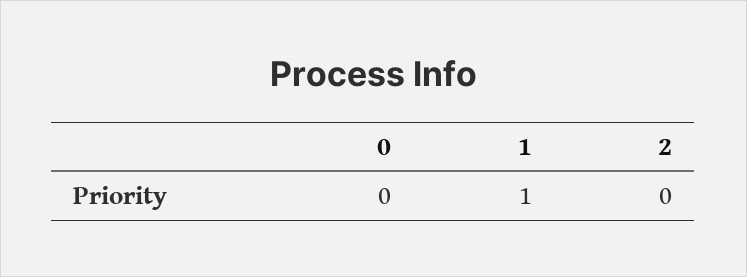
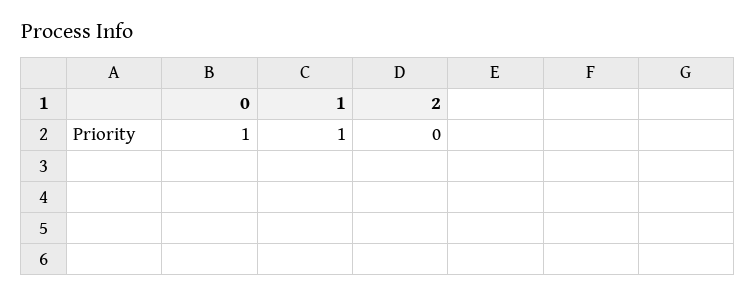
  {
-   "0": 0,
+   "0": 1,
    "1": 1,
    "2": 0
  }

